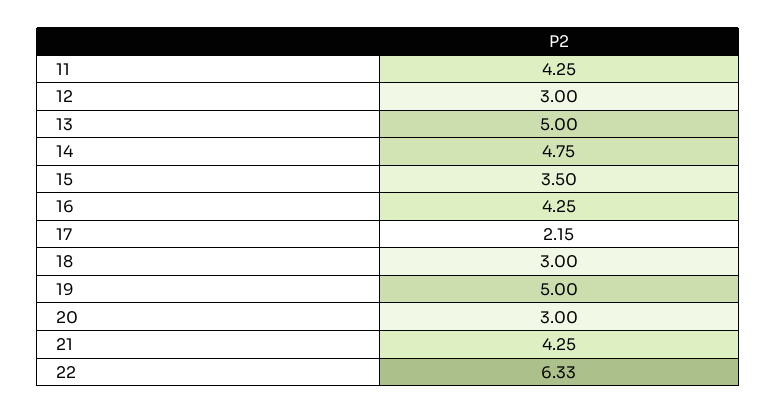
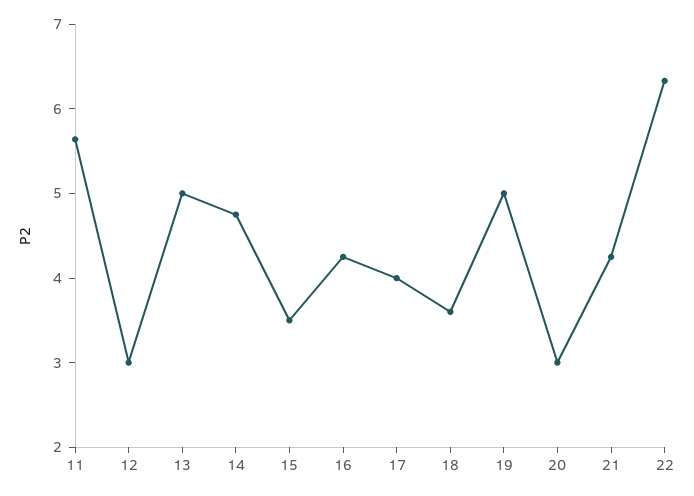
  {
-   "11": 4.25,
+   "11": 5.6,
    "12": 3,
    "13": 5,
    "14": 4.75,
    "15": 3.5,
    "16": 4.25,
-   "17": 2.15,
+   "17": 4,
-   "18": 3,
+   "18": 3.6,
    "19": 5,
    "20": 3,
    "21": 4.25,
    "22": 6.33
  }

